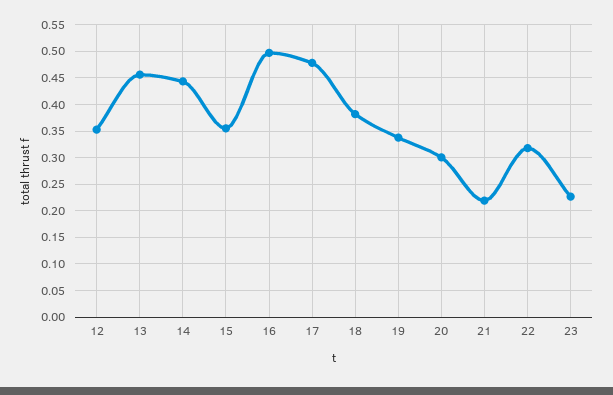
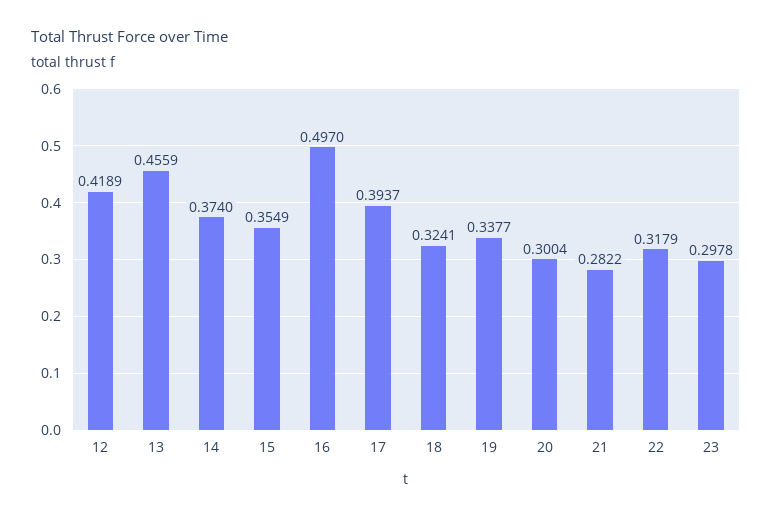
  {
-   "12": 0.35,
+   "12": 0.4189,
    "13": 0.4559,
-   "14": 0.45,
+   "14": 0.374,
    "15": 0.3549,
    "16": 0.497,
-   "17": 0.475,
+   "17": 0.3937,
-   "18": 0.375,
+   "18": 0.3241,
    "19": 0.3377,
    "20": 0.3004,
-   "21": 0.225,
+   "21": 0.2822,
    "22": 0.3179,
-   "23": 0.225
+   "23": 0.2978
  }

